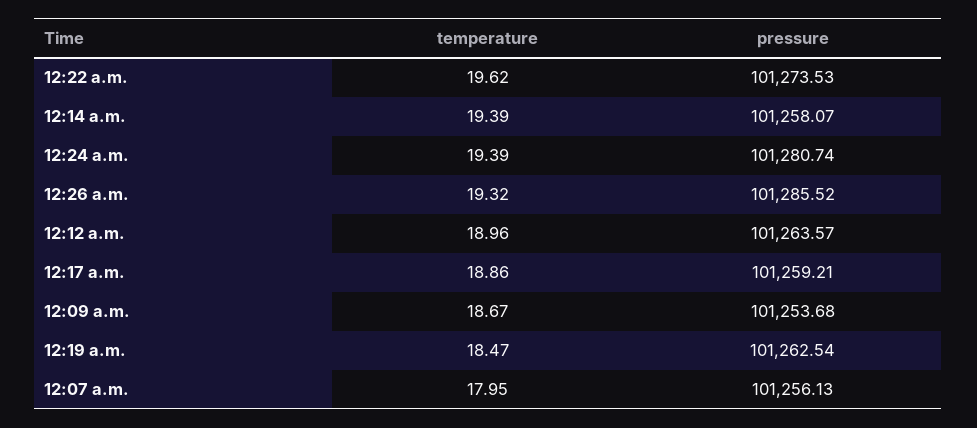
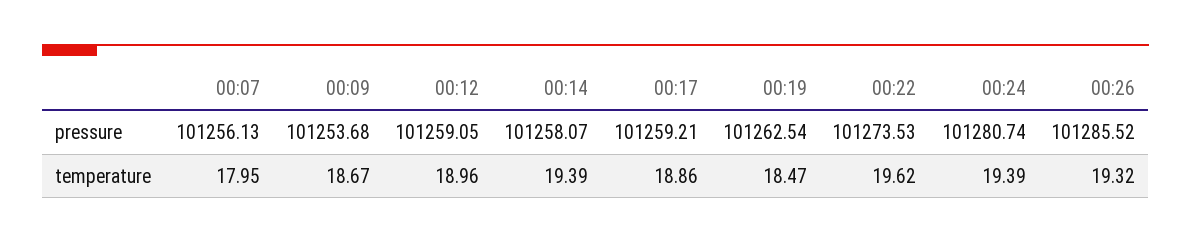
  {
    "temperature": {
      "12:22 a.m.": 19.62,
      "12:14 a.m.": 19.39,
      "12:24 a.m.": 19.39,
      "12:26 a.m.": 19.32,
      "12:12 a.m.": 18.96,
      "12:17 a.m.": 18.86,
      "12:09 a.m.": 18.67,
      "12:19 a.m.": 18.47,
      "12:07 a.m.": 17.95
    },
    "pressure": {
      "12:22 a.m.": 101273.53,
      "12:14 a.m.": 101258.07,
      "12:24 a.m.": 101280.74,
      "12:26 a.m.": 101285.52,
-     "12:12 a.m.": 101263.57,
+     "12:12 a.m.": 101259.05,
      "12:17 a.m.": 101259.21,
      "12:09 a.m.": 101253.68,
      "12:19 a.m.": 101262.54,
      "12:07 a.m.": 101256.13
    }
  }

